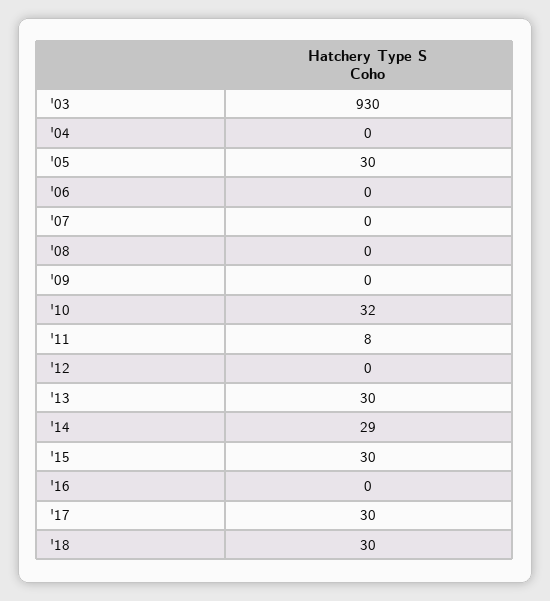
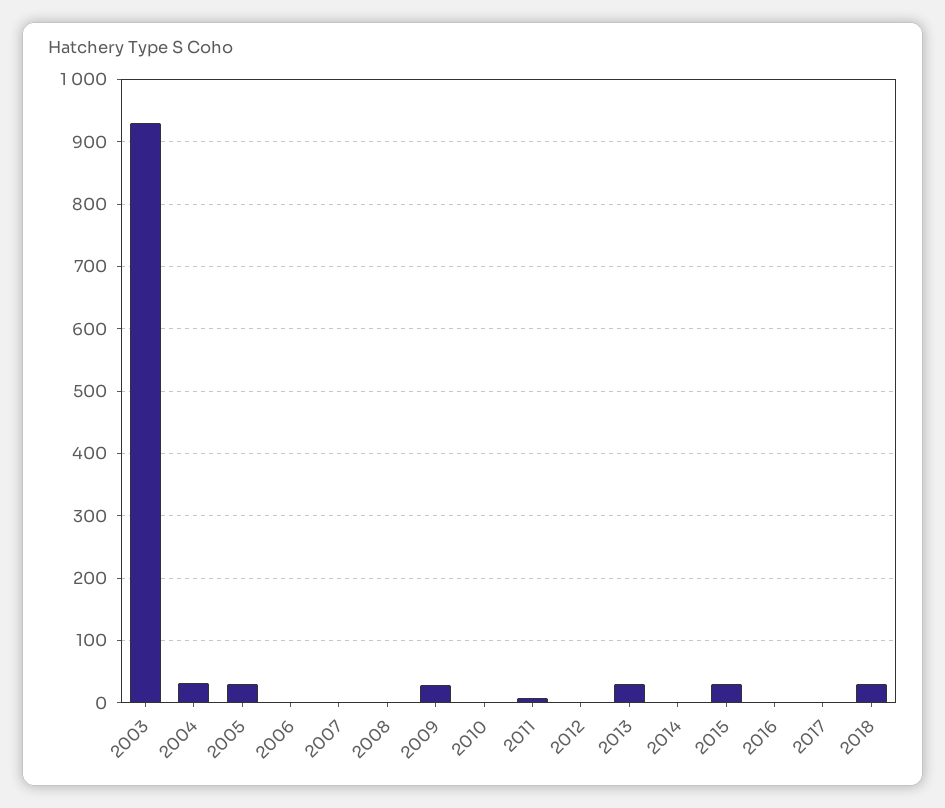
  {
    "'03": 930,
-   "'04": 0,
+   "'04": 30,
    "'05": 30,
    "'06": 0,
    "'07": 0,
    "'08": 0,
-   "'09": 0,
+   "'09": 30,
-   "'10": 32,
+   "'10": 0,
    "'11": 8,
    "'12": 0,
    "'13": 30,
-   "'14": 29,
+   "'14": 0,
    "'15": 30,
    "'16": 0,
-   "'17": 30,
+   "'17": 0,
    "'18": 30
  }

